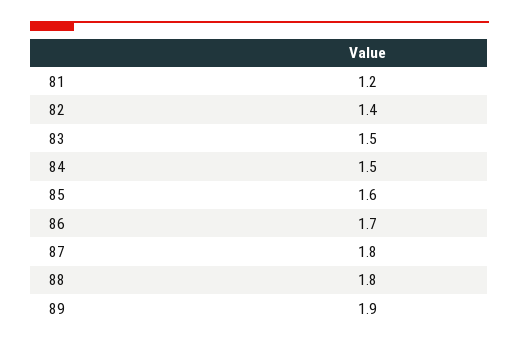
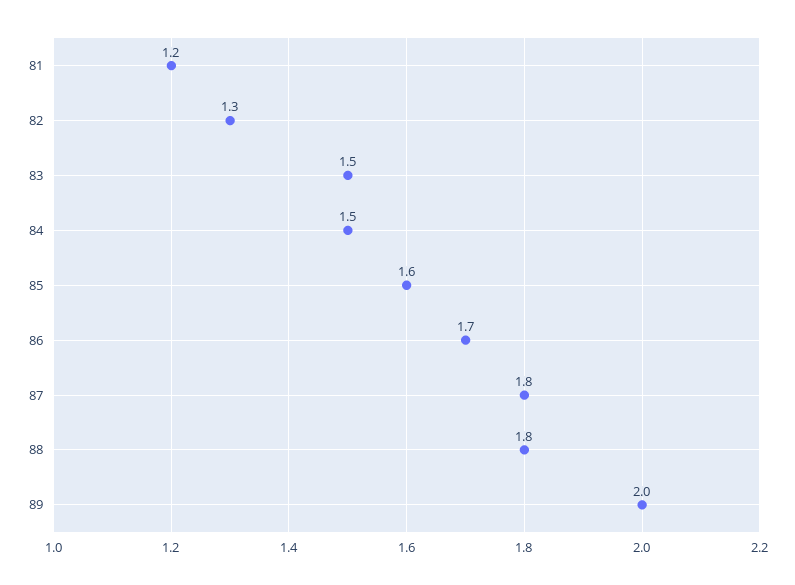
  {
    "81": 1.2,
-   "82": 1.4,
+   "82": 1.3,
    "83": 1.5,
    "84": 1.5,
    "85": 1.6,
    "86": 1.7,
    "87": 1.8,
    "88": 1.8,
-   "89": 1.9
+   "89": 2
  }

